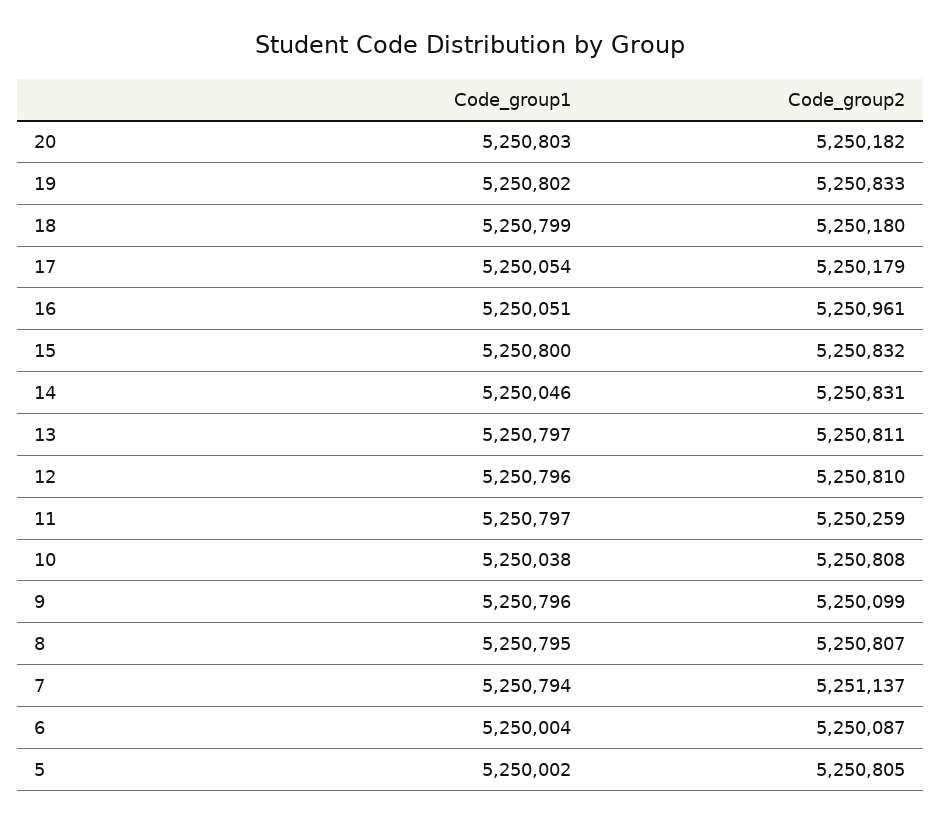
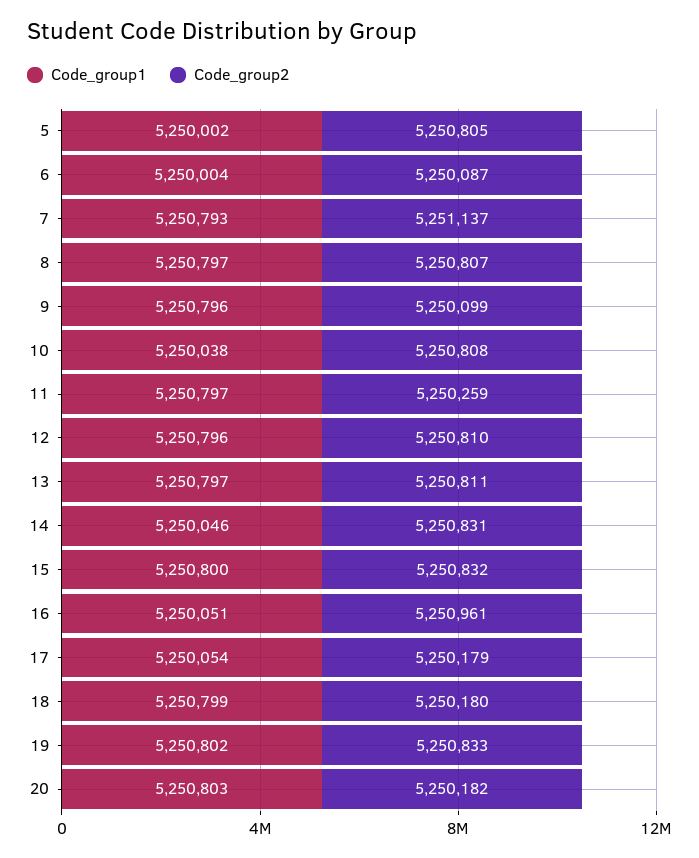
  {
    "Code_group1": {
      "20": 5250803,
      "19": 5250802,
      "18": 5250799,
      "17": 5250054,
      "16": 5250051,
      "15": 5250800,
      "14": 5250046,
      "13": 5250797,
      "12": 5250796,
      "11": 5250797,
      "10": 5250038,
      "9": 5250796,
-     "8": 5250795,
+     "8": 5250797,
-     "7": 5250794,
+     "7": 5250793,
      "6": 5250004,
      "5": 5250002
    },
    "Code_group2": {
      "20": 5250182,
      "19": 5250833,
      "18": 5250180,
      "17": 5250179,
      "16": 5250961,
      "15": 5250832,
      "14": 5250831,
      "13": 5250811,
      "12": 5250810,
      "11": 5250259,
      "10": 5250808,
      "9": 5250099,
      "8": 5250807,
      "7": 5251137,
      "6": 5250087,
      "5": 5250805
    }
  }

